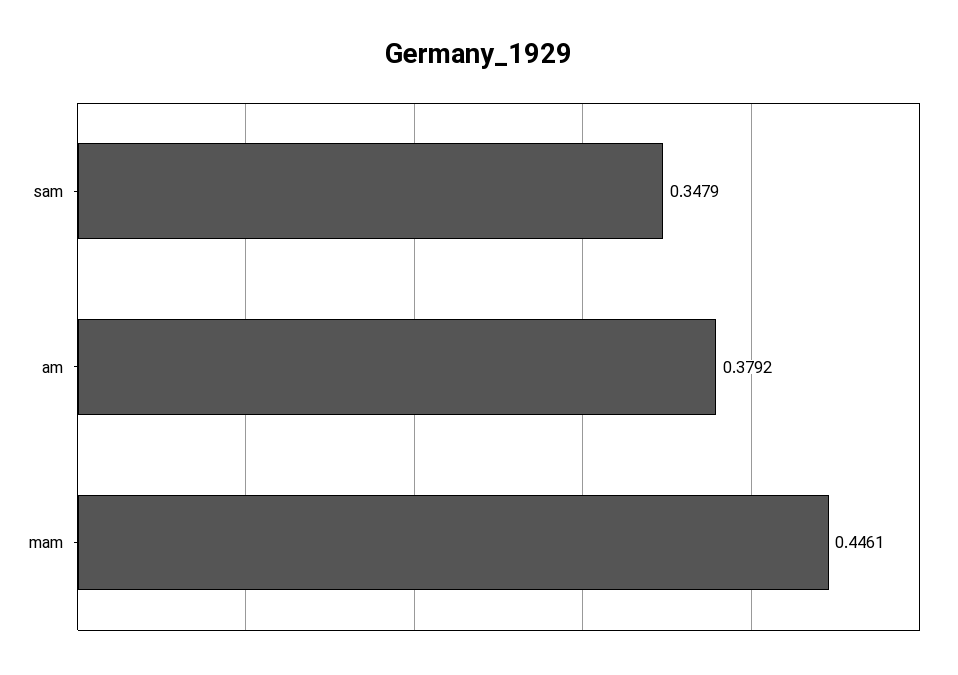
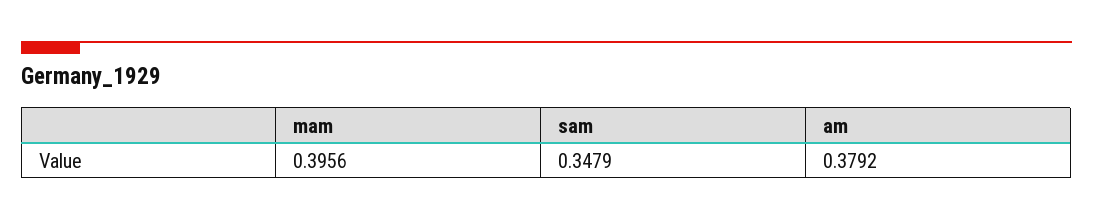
  {
    "sam": 0.3479,
    "am": 0.3792,
-   "mam": 0.4461
+   "mam": 0.3956
  }

